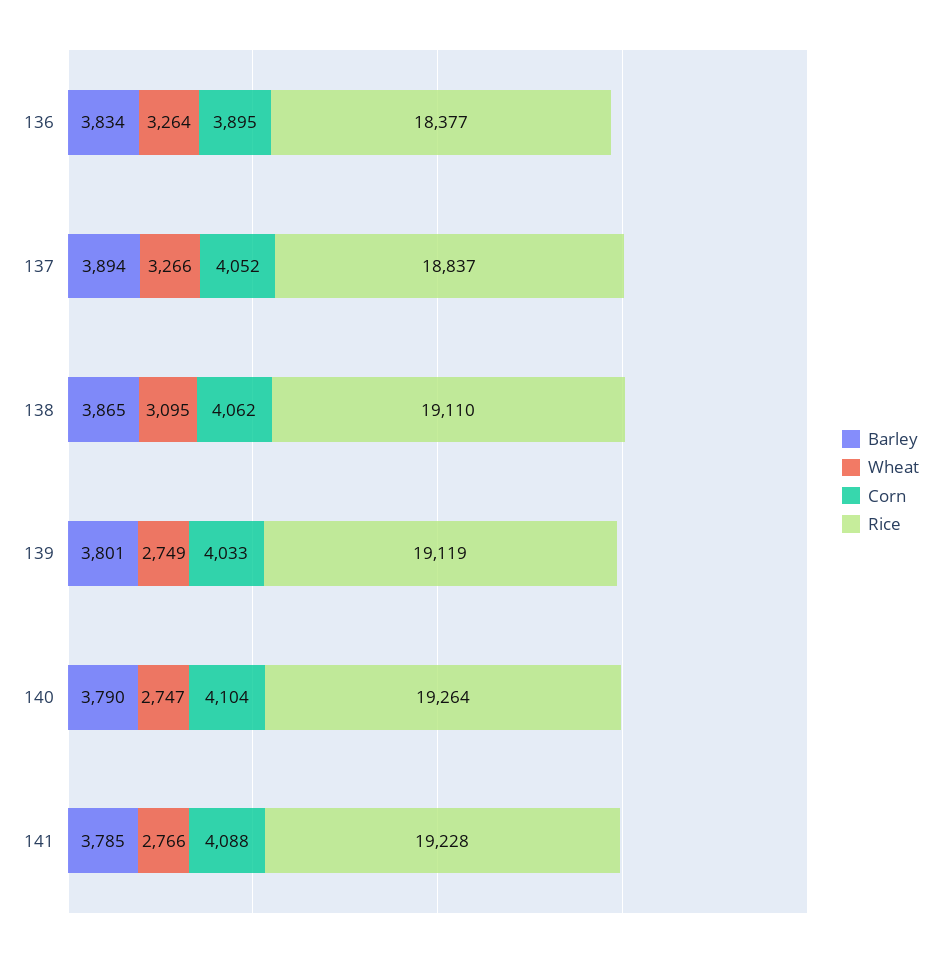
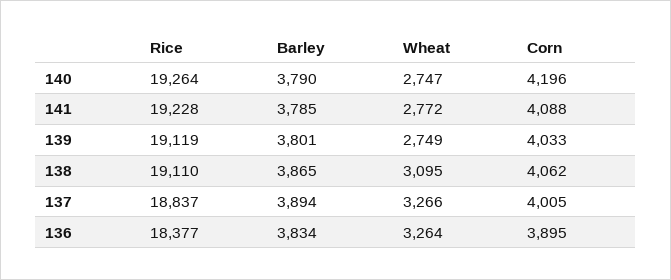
  {
    "Barley": {
      "136": 3834,
      "137": 3894,
      "138": 3865,
      "139": 3801,
      "140": 3790,
      "141": 3785
    },
    "Wheat": {
      "136": 3264,
      "137": 3266,
      "138": 3095,
      "139": 2749,
      "140": 2747,
-     "141": 2766
+     "141": 2772
    },
    "Corn": {
      "136": 3895,
-     "137": 4052,
+     "137": 4005,
      "138": 4062,
      "139": 4033,
-     "140": 4104,
+     "140": 4196,
      "141": 4088
    },
    "Rice": {
      "136": 18377,
      "137": 18837,
      "138": 19110,
      "139": 19119,
      "140": 19264,
      "141": 19228
    }
  }

